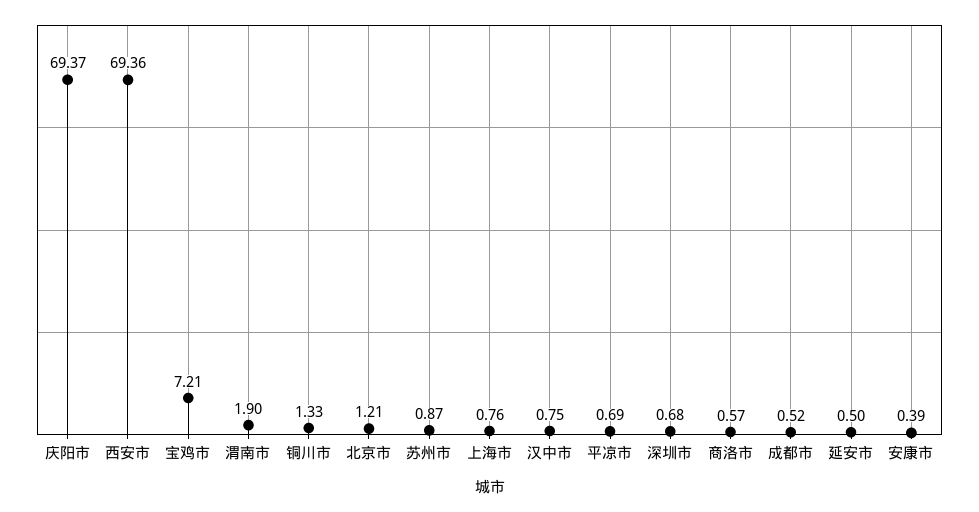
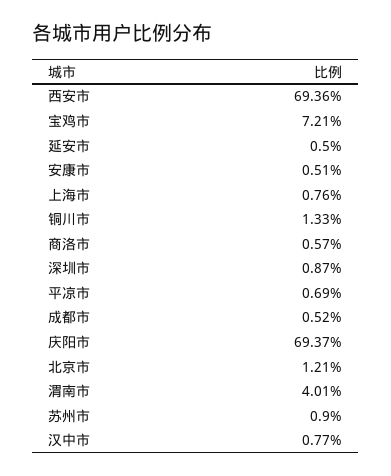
  {
    "庆阳市": 69.37,
    "西安市": 69.36,
    "宝鸡市": 7.21,
-   "渭南市": 1.9,
+   "渭南市": 4.01,
    "铜川市": 1.33,
    "北京市": 1.21,
-   "苏州市": 0.87,
+   "苏州市": 0.9,
    "上海市": 0.76,
-   "汉中市": 0.75,
+   "汉中市": 0.77,
    "平凉市": 0.69,
-   "深圳市": 0.68,
+   "深圳市": 0.87,
    "商洛市": 0.57,
    "成都市": 0.52,
    "延安市": 0.5,
-   "安康市": 0.39
+   "安康市": 0.51
  }

